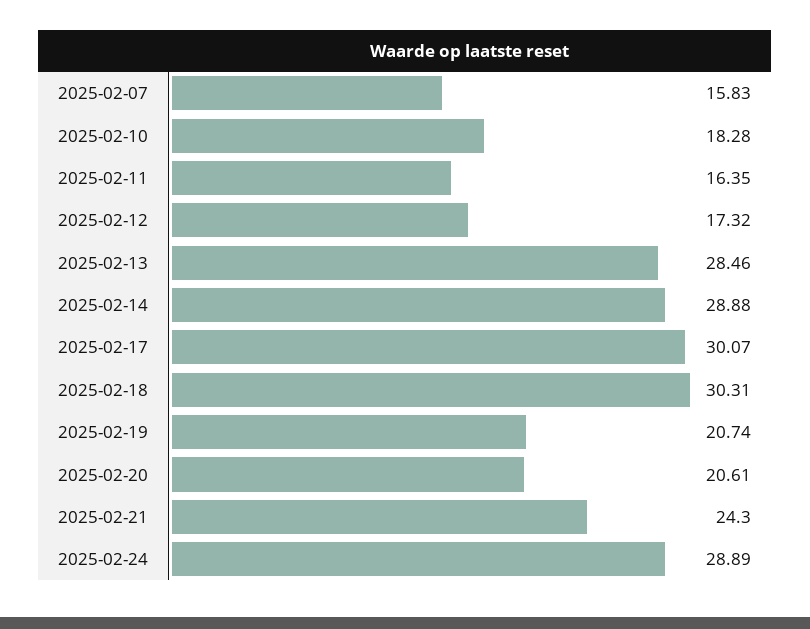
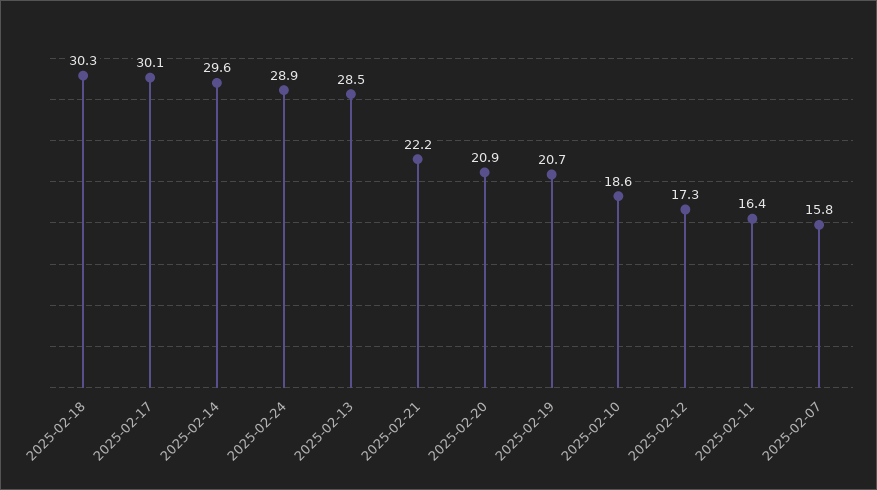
  {
    "2025-02-07": 15.83,
-   "2025-02-10": 18.28,
+   "2025-02-10": 18.6,
    "2025-02-11": 16.35,
    "2025-02-12": 17.32,
    "2025-02-13": 28.46,
-   "2025-02-14": 28.88,
+   "2025-02-14": 29.6,
    "2025-02-17": 30.07,
    "2025-02-18": 30.31,
    "2025-02-19": 20.74,
-   "2025-02-20": 20.61,
+   "2025-02-20": 20.9,
-   "2025-02-21": 24.3,
+   "2025-02-21": 22.2,
    "2025-02-24": 28.89
  }

